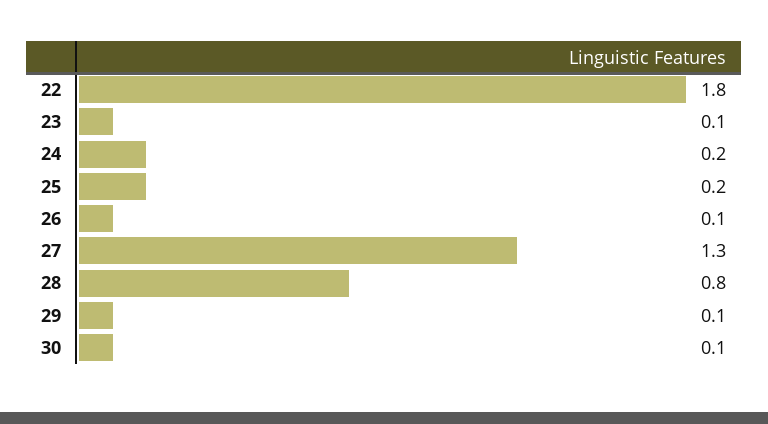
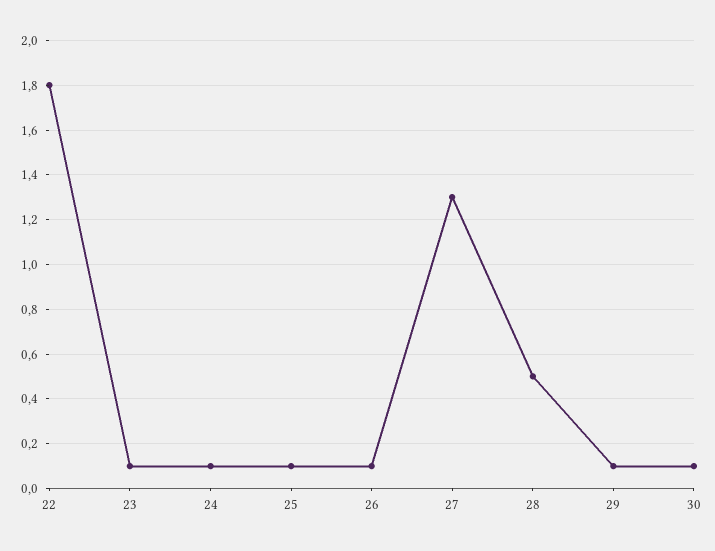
  {
    "22": 1.8,
    "23": 0.1,
-   "24": 0.2,
+   "24": 0.1,
-   "25": 0.2,
+   "25": 0.1,
    "26": 0.1,
    "27": 1.3,
-   "28": 0.8,
+   "28": 0.5,
    "29": 0.1,
    "30": 0.1
  }

